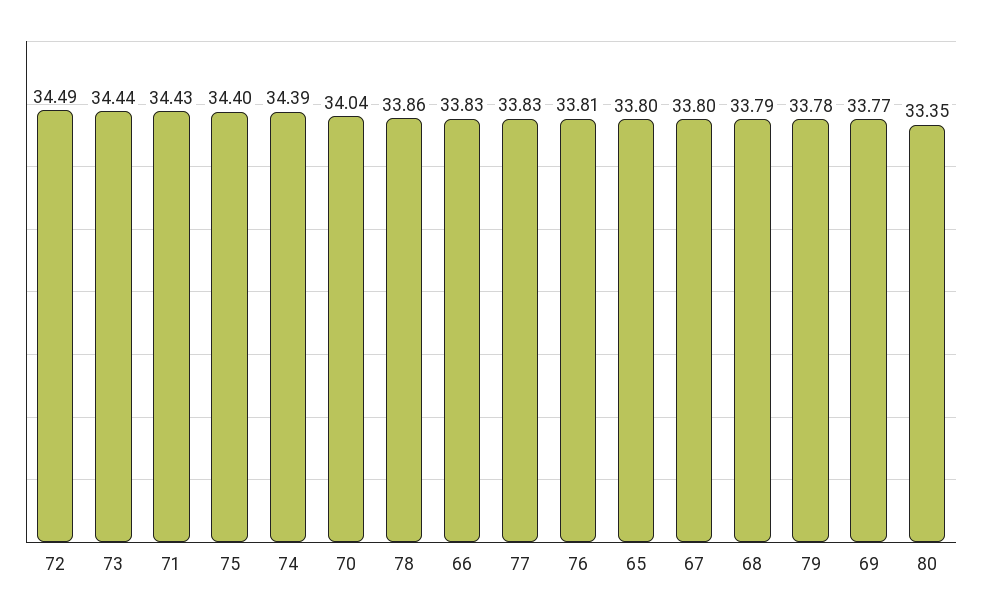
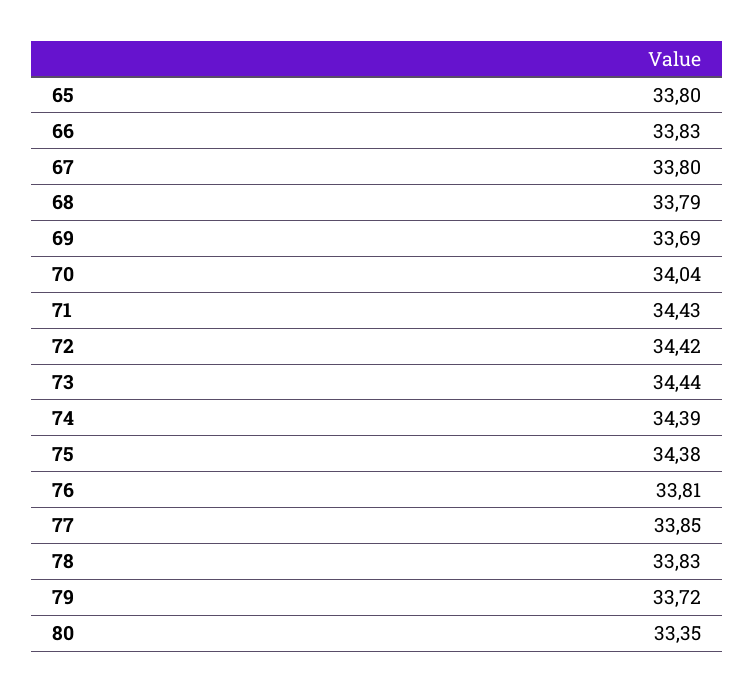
  {
-   "72": 34.49,
+   "72": 34.42,
    "73": 34.44,
    "71": 34.43,
-   "75": 34.4,
+   "75": 34.38,
    "74": 34.39,
    "70": 34.04,
-   "78": 33.86,
+   "78": 33.83,
    "66": 33.83,
-   "77": 33.83,
+   "77": 33.85,
    "76": 33.81,
    "65": 33.8,
    "67": 33.8,
    "68": 33.79,
-   "79": 33.78,
+   "79": 33.72,
-   "69": 33.77,
+   "69": 33.69,
    "80": 33.35
  }

